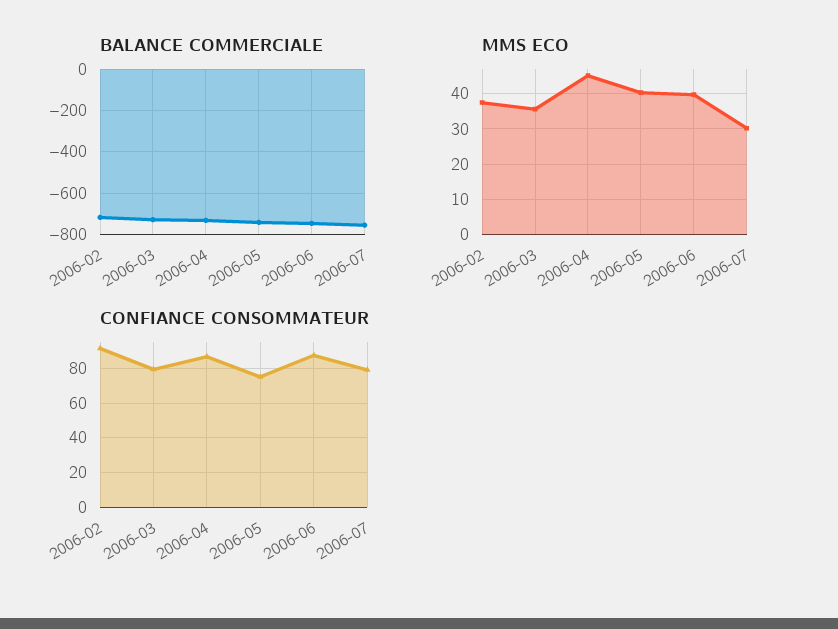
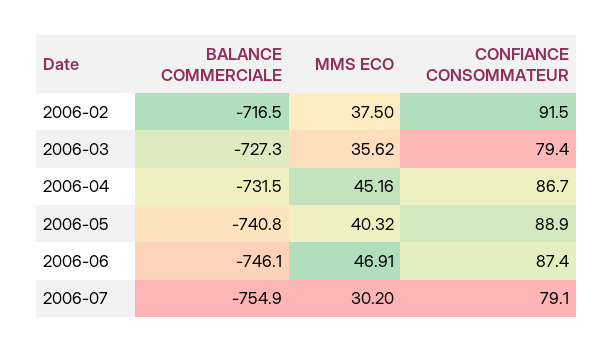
  {
    "BALANCE COMMERCIALE": {
      "2006-02": -716.5,
      "2006-03": -727.3,
      "2006-04": -731.5,
      "2006-05": -740.8,
      "2006-06": -746.1,
      "2006-07": -754.9
    },
    "MMS ECO": {
      "2006-02": 37.5,
      "2006-03": 35.62,
      "2006-04": 45.16,
      "2006-05": 40.32,
-     "2006-06": 40,
+     "2006-06": 46.91,
      "2006-07": 30.2
    },
    "CONFIANCE CONSOMMATEUR": {
      "2006-02": 91.5,
      "2006-03": 79.4,
      "2006-04": 86.7,
-     "2006-05": 75,
+     "2006-05": 88.9,
      "2006-06": 87.4,
      "2006-07": 79.1
    }
  }

